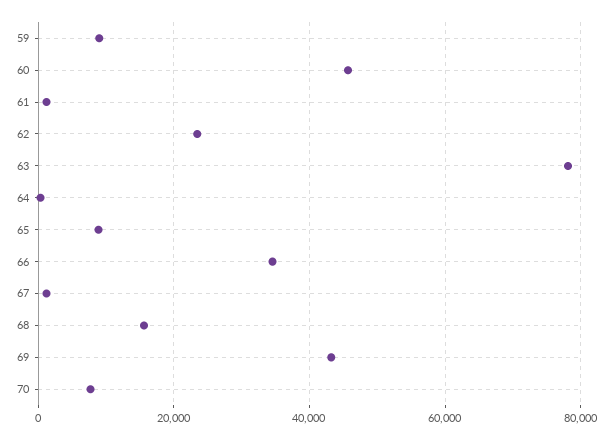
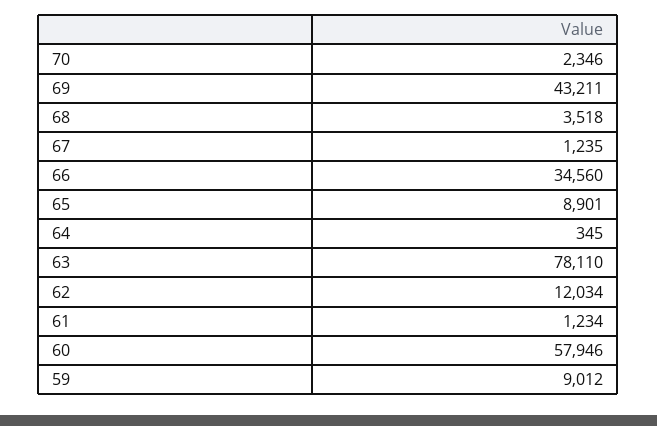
  {
    "59": 9012,
-   "60": 46000,
+   "60": 57946,
    "61": 1234,
-   "62": 24000,
+   "62": 12034,
    "63": 78110,
    "64": 345,
    "65": 8901,
    "66": 34560,
    "67": 1235,
-   "68": 16000,
+   "68": 3518,
    "69": 43211,
-   "70": 8000
+   "70": 2346
  }

